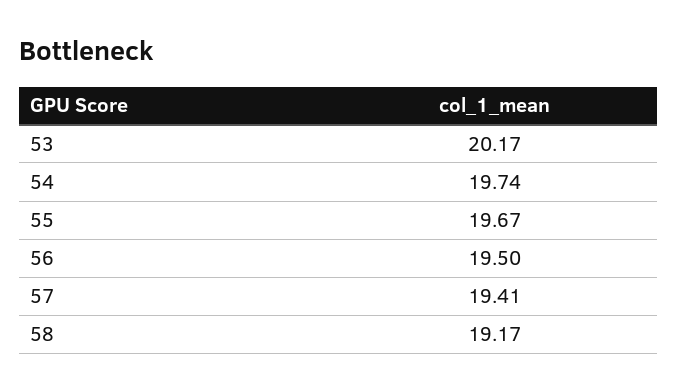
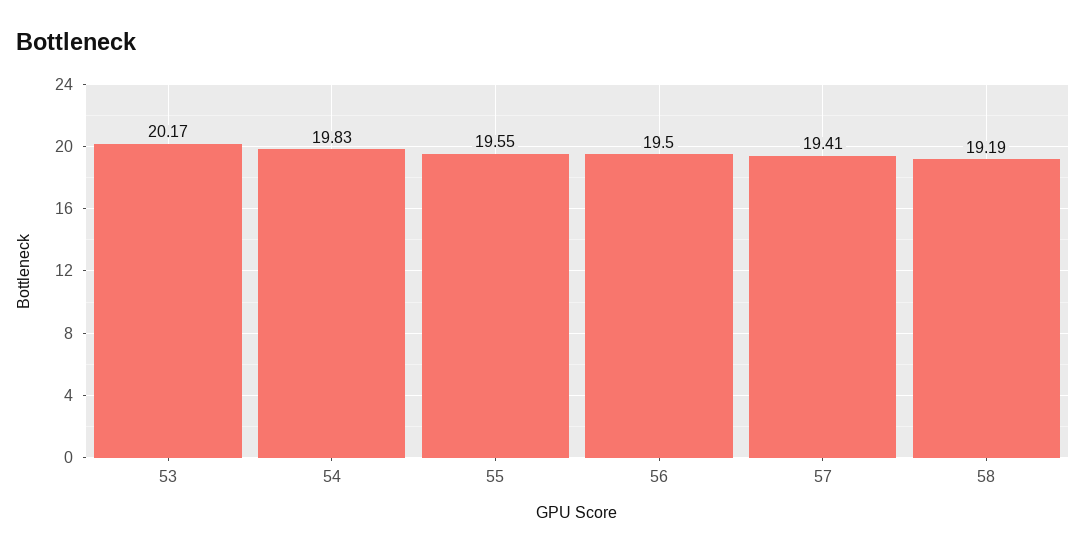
  {
    "53": 20.17,
-   "54": 19.74,
+   "54": 19.83,
-   "55": 19.67,
+   "55": 19.55,
    "56": 19.5,
    "57": 19.41,
-   "58": 19.17
+   "58": 19.19
  }

